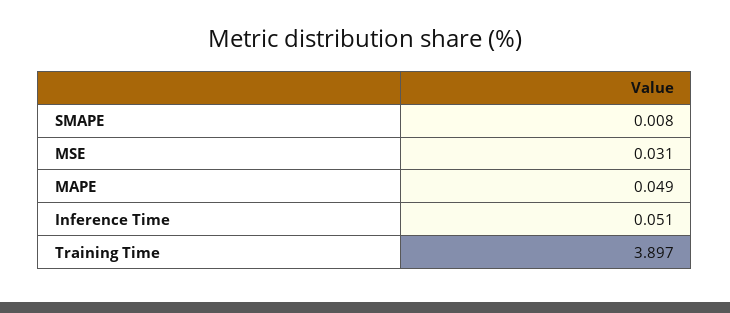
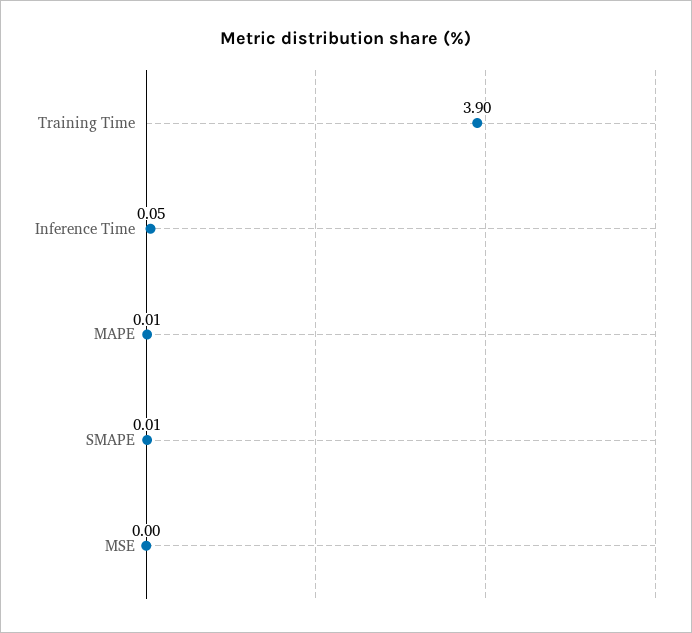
  {
    "SMAPE": 0.008,
-   "MSE": 0.031,
+   "MSE": 0,
-   "MAPE": 0.049,
+   "MAPE": 0.01,
    "Inference Time": 0.051,
    "Training Time": 3.897
  }

